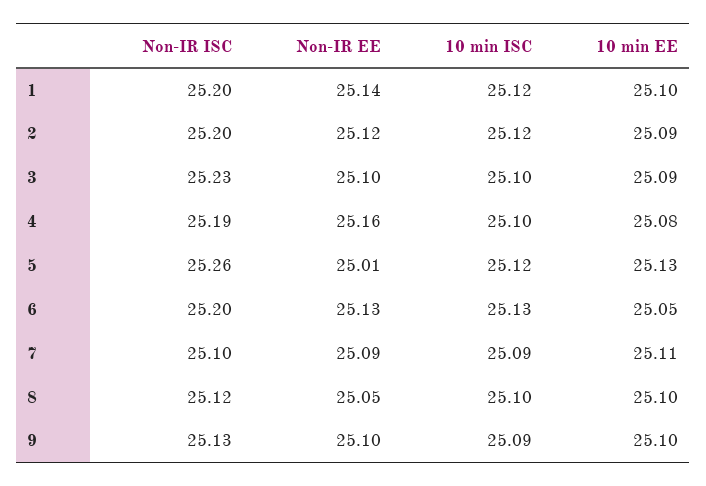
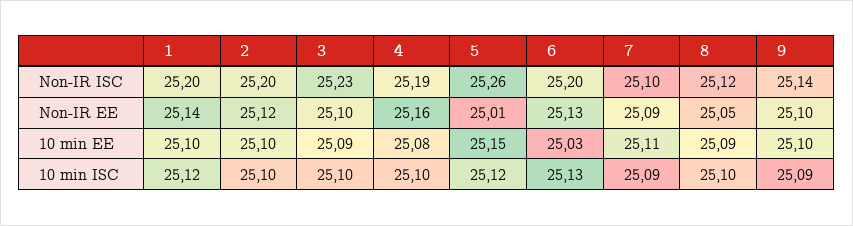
  {
    "Non-IR ISC": {
      "1": 25.2,
      "2": 25.2,
      "3": 25.23,
      "4": 25.19,
      "5": 25.26,
      "6": 25.2,
      "7": 25.1,
      "8": 25.12,
-     "9": 25.13
+     "9": 25.14
    },
    "Non-IR EE": {
      "1": 25.14,
      "2": 25.12,
      "3": 25.1,
      "4": 25.16,
      "5": 25.01,
      "6": 25.13,
      "7": 25.09,
      "8": 25.05,
      "9": 25.1
    },
    "10 min ISC": {
      "1": 25.12,
-     "2": 25.12,
+     "2": 25.1,
      "3": 25.1,
      "4": 25.1,
      "5": 25.12,
      "6": 25.13,
      "7": 25.09,
      "8": 25.1,
      "9": 25.09
    },
    "10 min EE": {
      "1": 25.1,
-     "2": 25.09,
+     "2": 25.1,
      "3": 25.09,
      "4": 25.08,
-     "5": 25.13,
+     "5": 25.15,
-     "6": 25.05,
+     "6": 25.03,
      "7": 25.11,
-     "8": 25.1,
+     "8": 25.09,
      "9": 25.1
    }
  }

